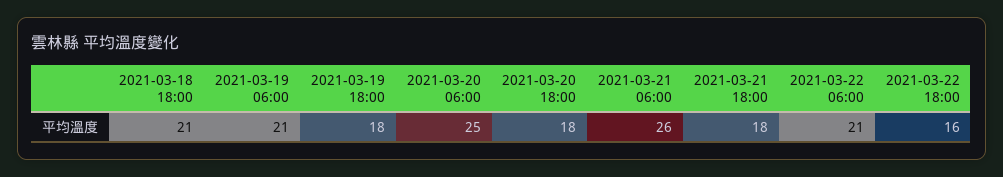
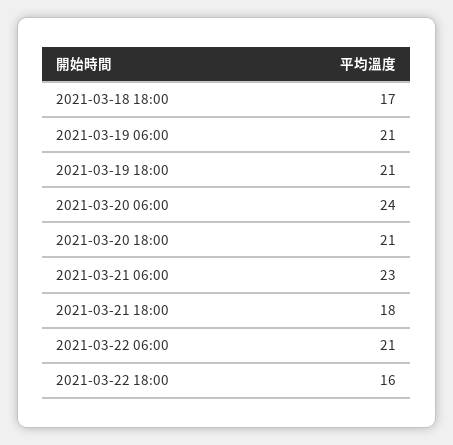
  {
-   "2021-03-18 18:00": 21,
+   "2021-03-18 18:00": 17,
    "2021-03-19 06:00": 21,
-   "2021-03-19 18:00": 18,
+   "2021-03-19 18:00": 21,
-   "2021-03-20 06:00": 25,
+   "2021-03-20 06:00": 24,
-   "2021-03-20 18:00": 18,
+   "2021-03-20 18:00": 21,
-   "2021-03-21 06:00": 26,
+   "2021-03-21 06:00": 23,
    "2021-03-21 18:00": 18,
    "2021-03-22 06:00": 21,
    "2021-03-22 18:00": 16
  }

